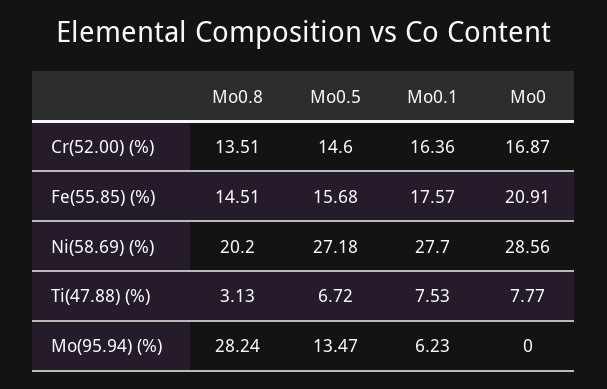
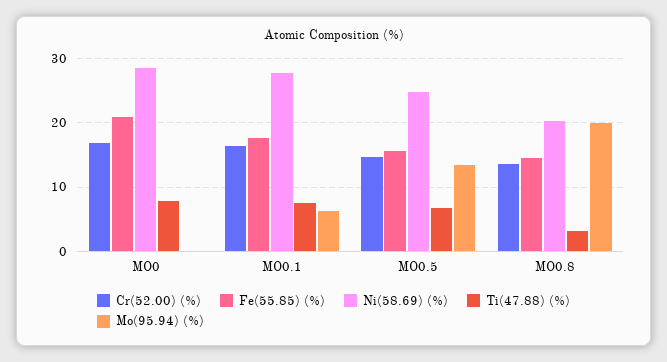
  {
    "Cr(52.00) (%)": {
      "Mo0.8": 13.51,
      "Mo0.5": 14.6,
      "Mo0.1": 16.36,
      "Mo0": 16.87
    },
    "Fe(55.85) (%)": {
      "Mo0.8": 14.51,
      "Mo0.5": 15.68,
      "Mo0.1": 17.57,
      "Mo0": 20.91
    },
    "Ni(58.69) (%)": {
      "Mo0.8": 20.2,
-     "Mo0.5": 27.18,
+     "Mo0.5": 25,
      "Mo0.1": 27.7,
      "Mo0": 28.56
    },
    "Ti(47.88) (%)": {
      "Mo0.8": 3.13,
      "Mo0.5": 6.72,
      "Mo0.1": 7.53,
      "Mo0": 7.77
    },
    "Mo(95.94) (%)": {
-     "Mo0.8": 28.24,
+     "Mo0.8": 20,
      "Mo0.5": 13.47,
      "Mo0.1": 6.23,
      "Mo0": 0
    }
  }

